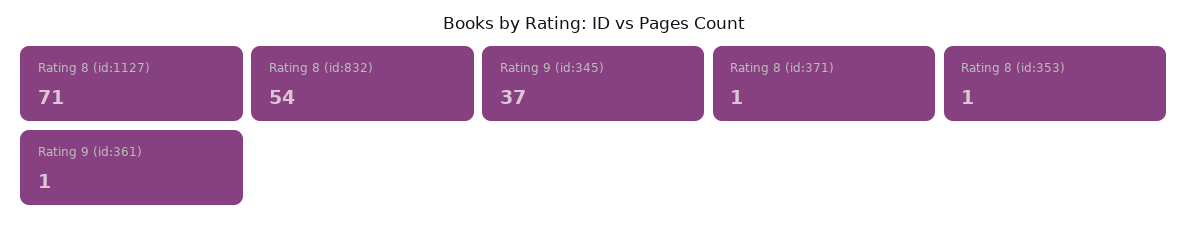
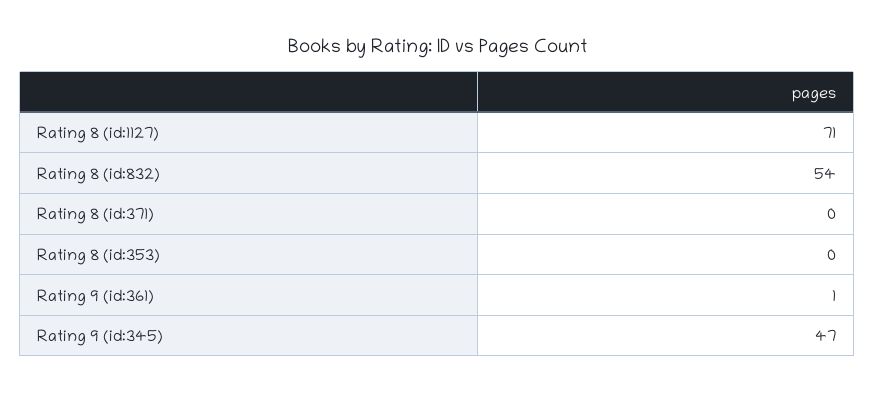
  {
    "Rating 8 (id:1127)": 71,
    "Rating 8 (id:832)": 54,
-   "Rating 9 (id:345)": 37,
+   "Rating 9 (id:345)": 47,
-   "Rating 8 (id:371)": 1,
+   "Rating 8 (id:371)": 0,
-   "Rating 8 (id:353)": 1,
+   "Rating 8 (id:353)": 0,
    "Rating 9 (id:361)": 1
  }

